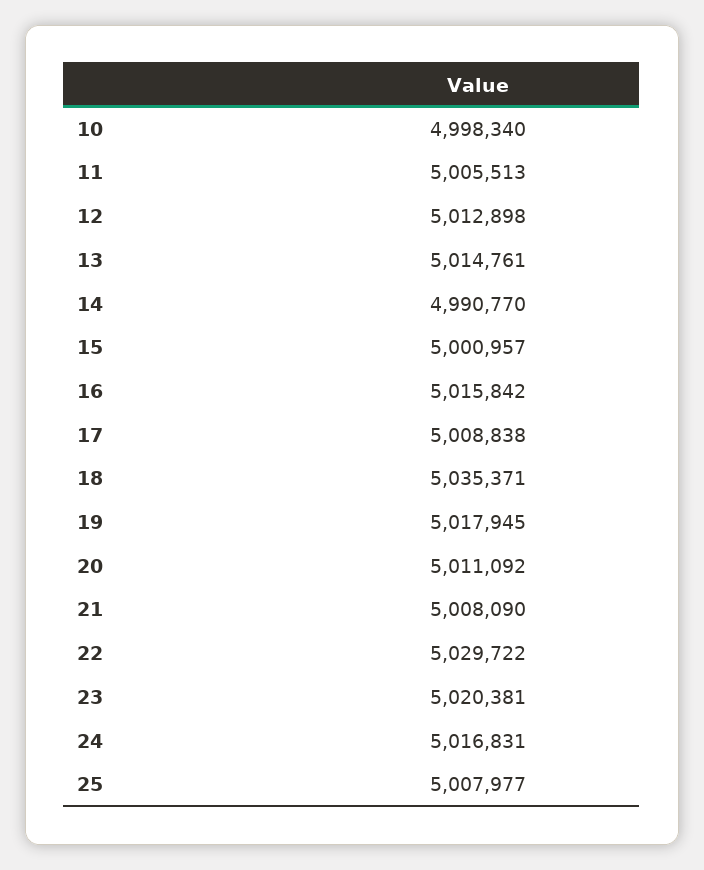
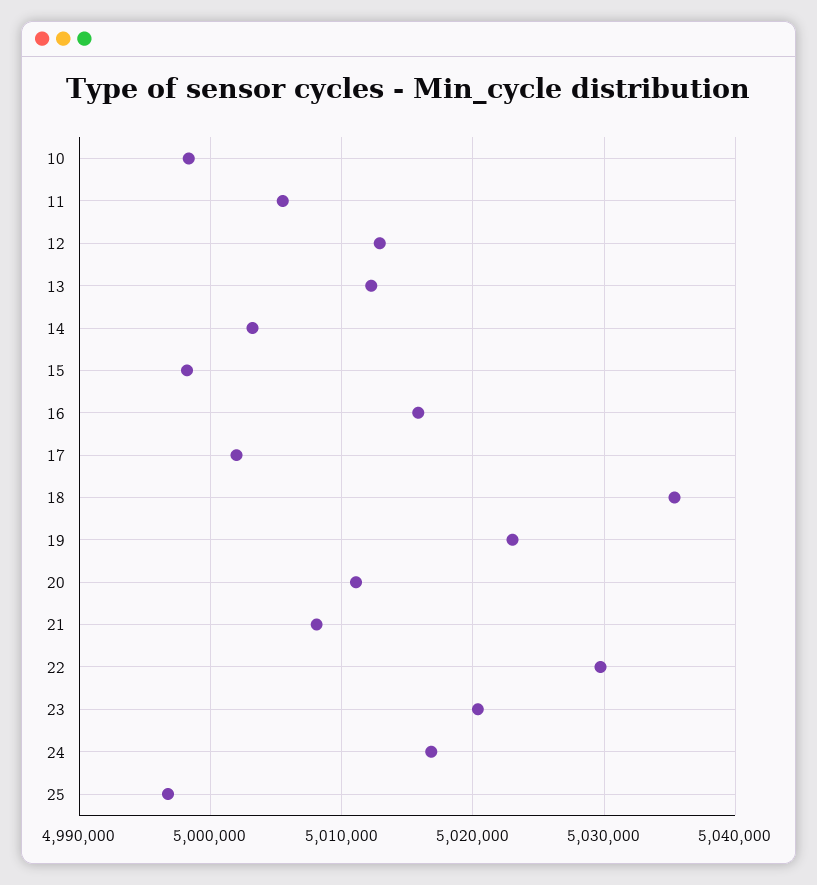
  {
    "10": 4998340,
    "11": 5005513,
    "12": 5012898,
-   "13": 5014761,
+   "13": 5012000,
-   "14": 4990770,
+   "14": 5003000,
-   "15": 5000957,
+   "15": 4998000,
    "16": 5015842,
-   "17": 5008838,
+   "17": 5002000,
    "18": 5035371,
-   "19": 5017945,
+   "19": 5023000,
    "20": 5011092,
    "21": 5008090,
    "22": 5029722,
    "23": 5020381,
    "24": 5016831,
-   "25": 5007977
+   "25": 4997000
  }

